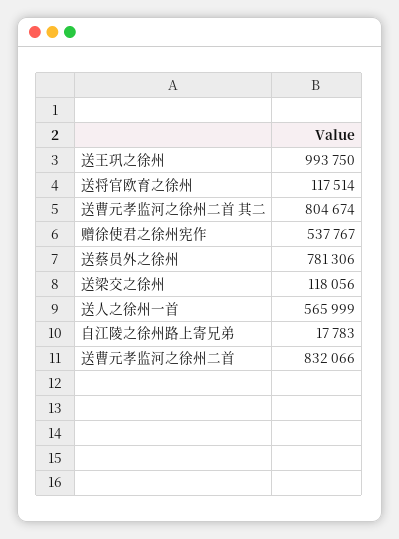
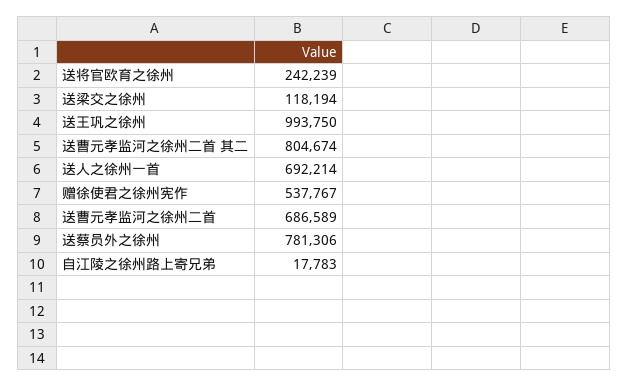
  {
    "送王巩之徐州": 993750,
-   "送将官欧育之徐州": 117514,
+   "送将官欧育之徐州": 242239,
    "送曹元孝监河之徐州二首 其二": 804674,
    "赠徐使君之徐州宪作": 537767,
    "送蔡员外之徐州": 781306,
-   "送梁交之徐州": 118056,
+   "送梁交之徐州": 118194,
-   "送人之徐州一首": 565999,
+   "送人之徐州一首": 692214,
    "自江陵之徐州路上寄兄弟": 17783,
-   "送曹元孝监河之徐州二首": 832066
+   "送曹元孝监河之徐州二首": 686589
  }

